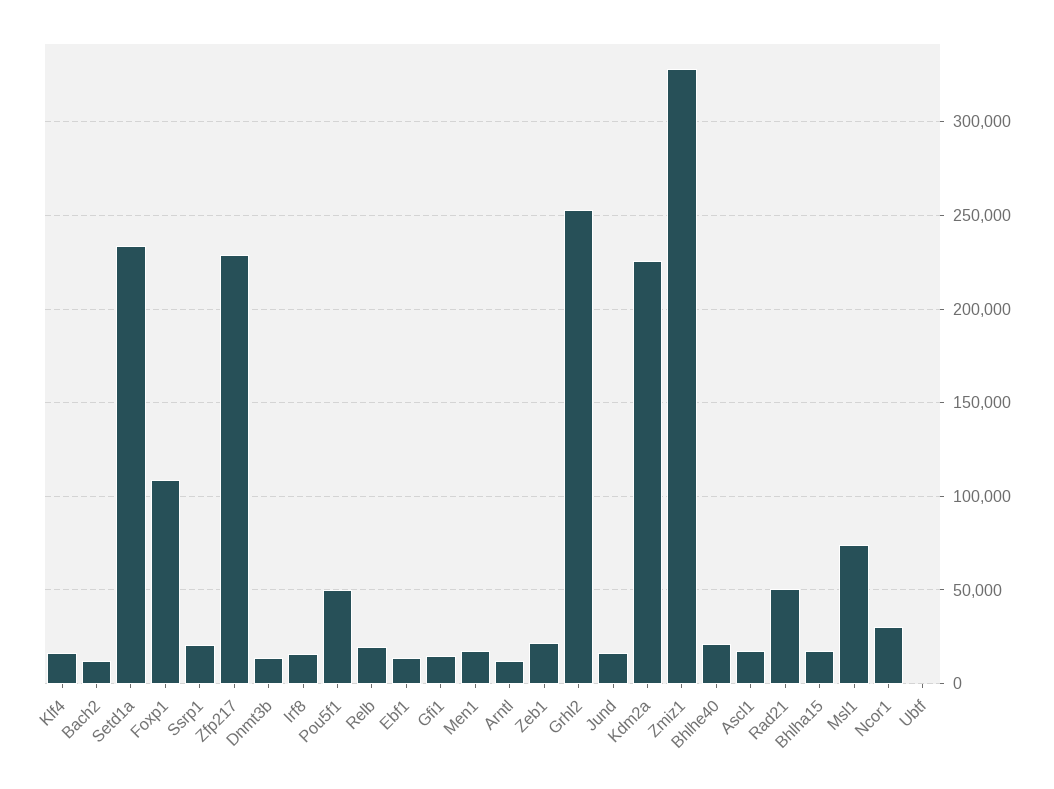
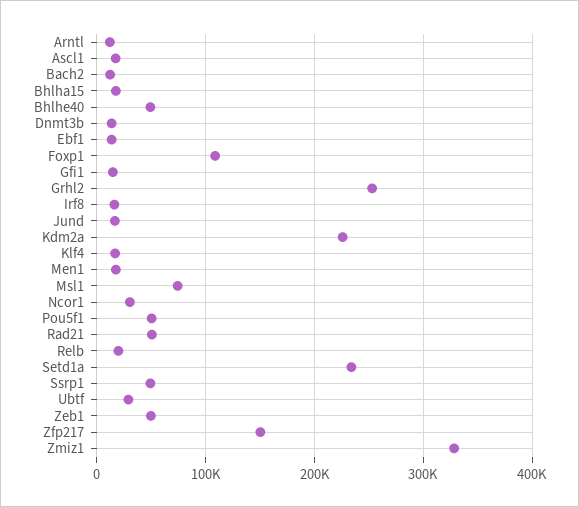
  {
    "Klf4": 15000,
    "Bach2": 10000,
    "Setd1a": 235000,
    "Foxp1": 110000,
-   "Ssrp1": 20000,
+   "Ssrp1": 50000,
-   "Zfp217": 230000,
+   "Zfp217": 150000,
    "Dnmt3b": 15000,
    "Irf8": 15000,
    "Pou5f1": 50000,
    "Relb": 20000,
    "Ebf1": 15000,
    "Gfi1": 15000,
    "Men1": 15000,
    "Arntl": 10000,
-   "Zeb1": 20000,
+   "Zeb1": 50000,
    "Grhl2": 255000,
    "Jund": 15000,
    "Kdm2a": 225000,
    "Zmiz1": 330000,
-   "Bhlhe40": 20000,
+   "Bhlhe40": 50000,
    "Ascl1": 15000,
    "Rad21": 50000,
    "Bhlha15": 15000,
    "Msl1": 75000,
    "Ncor1": 30000,
-   "Ubtf": 0
+   "Ubtf": 30000
  }

